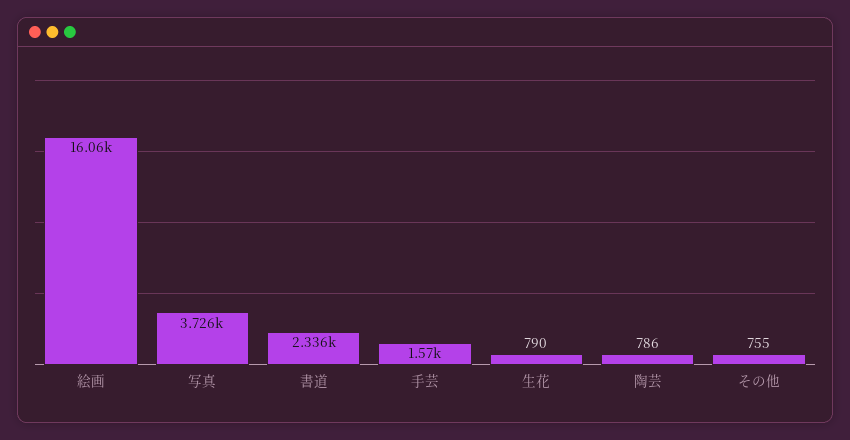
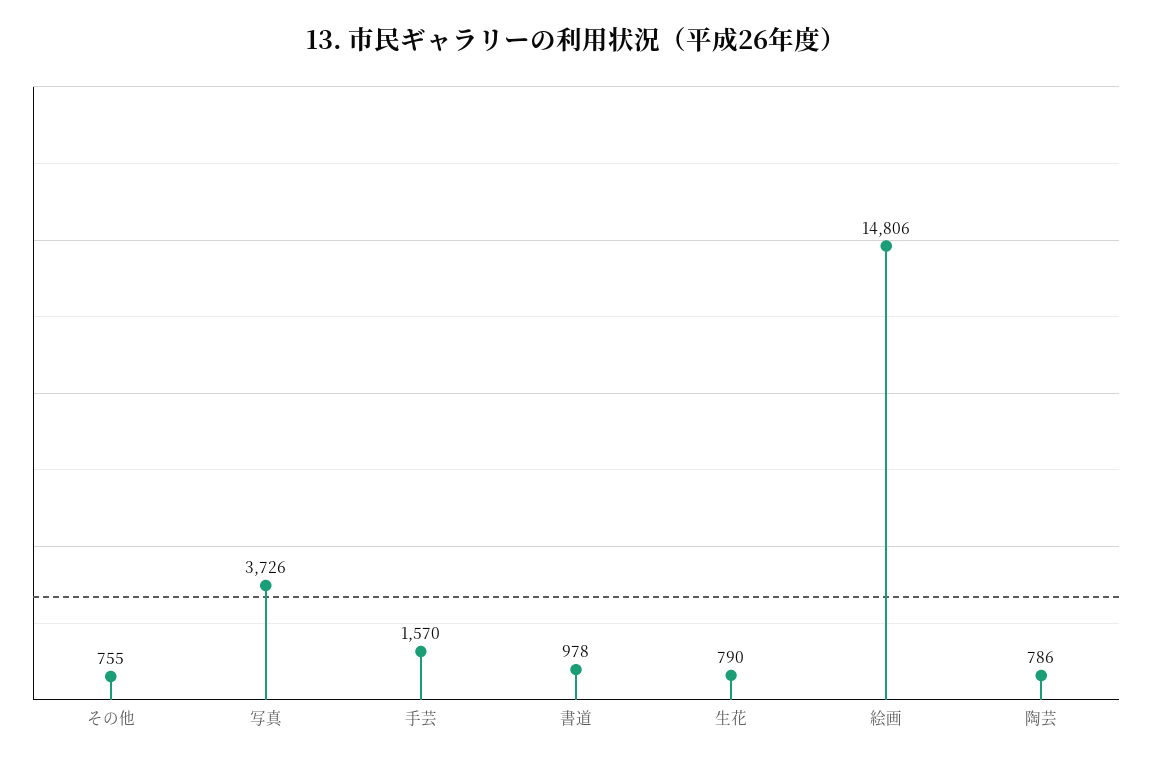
  {
-   "絵画": 16060,
+   "絵画": 14806,
    "写真": 3726,
-   "書道": 2336,
+   "書道": 978,
    "手芸": 1570,
    "生花": 790,
    "陶芸": 786,
    "その他": 755
  }

